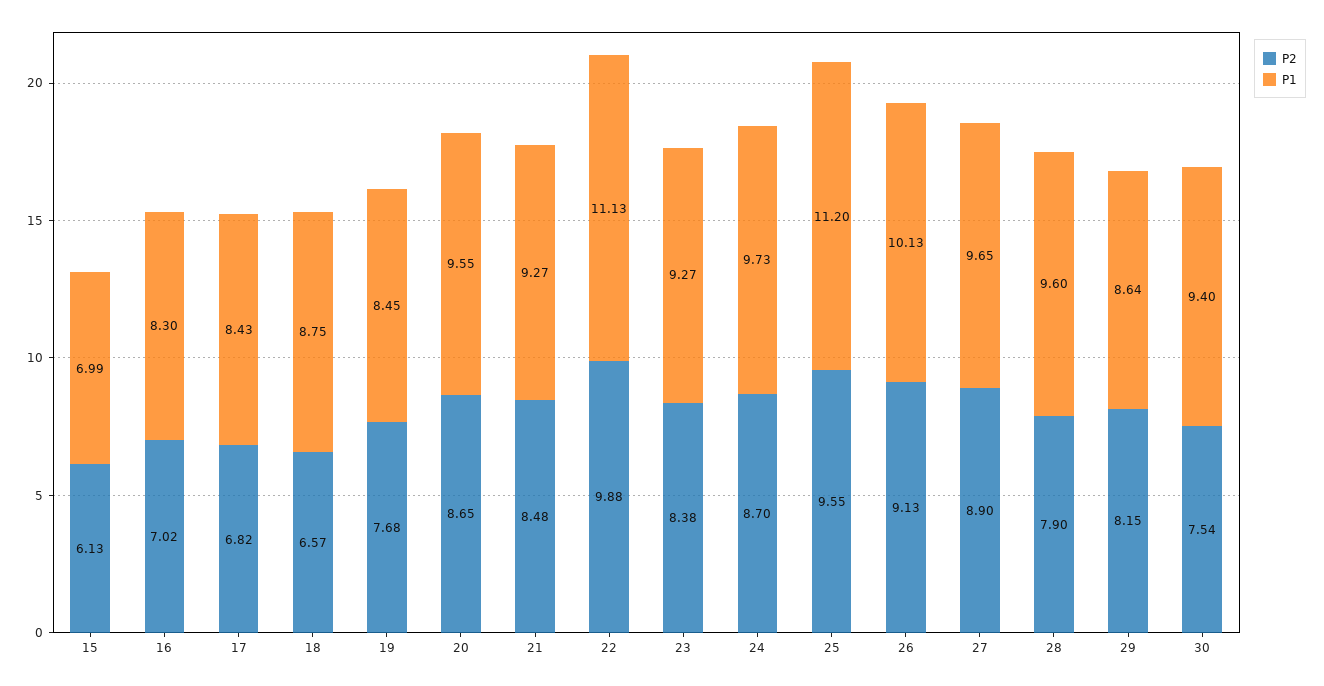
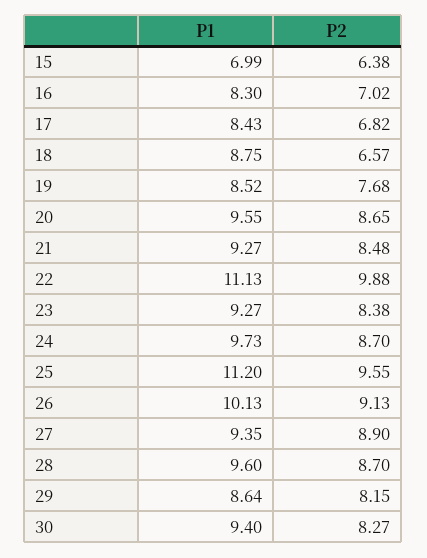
  {
    "P2": {
-     "15": 6.13,
+     "15": 6.38,
      "16": 7.02,
      "17": 6.82,
      "18": 6.57,
      "19": 7.68,
      "20": 8.65,
      "21": 8.48,
      "22": 9.88,
      "23": 8.38,
      "24": 8.7,
      "25": 9.55,
      "26": 9.13,
      "27": 8.9,
-     "28": 7.9,
+     "28": 8.7,
      "29": 8.15,
-     "30": 7.54
+     "30": 8.27
    },
    "P1": {
      "15": 6.99,
      "16": 8.3,
      "17": 8.43,
      "18": 8.75,
-     "19": 8.45,
+     "19": 8.52,
      "20": 9.55,
      "21": 9.27,
      "22": 11.13,
      "23": 9.27,
      "24": 9.73,
      "25": 11.2,
      "26": 10.13,
-     "27": 9.65,
+     "27": 9.35,
      "28": 9.6,
      "29": 8.64,
      "30": 9.4
    }
  }

